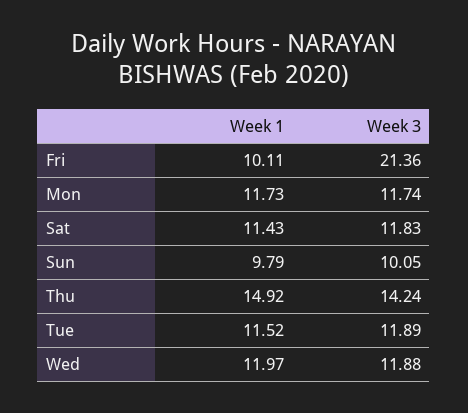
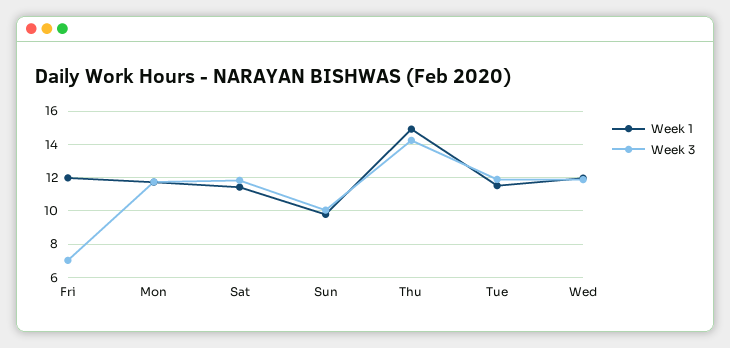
  {
    "Week 1": {
-     "Fri": 10.11,
+     "Fri": 12,
      "Mon": 11.73,
      "Sat": 11.43,
      "Sun": 9.79,
      "Thu": 14.92,
      "Tue": 11.52,
      "Wed": 11.97
    },
    "Week 3": {
-     "Fri": 21.36,
+     "Fri": 7,
      "Mon": 11.74,
      "Sat": 11.83,
      "Sun": 10.05,
      "Thu": 14.24,
      "Tue": 11.89,
      "Wed": 11.88
    }
  }

